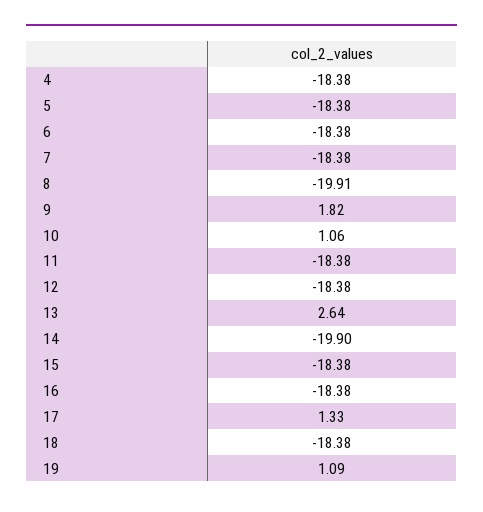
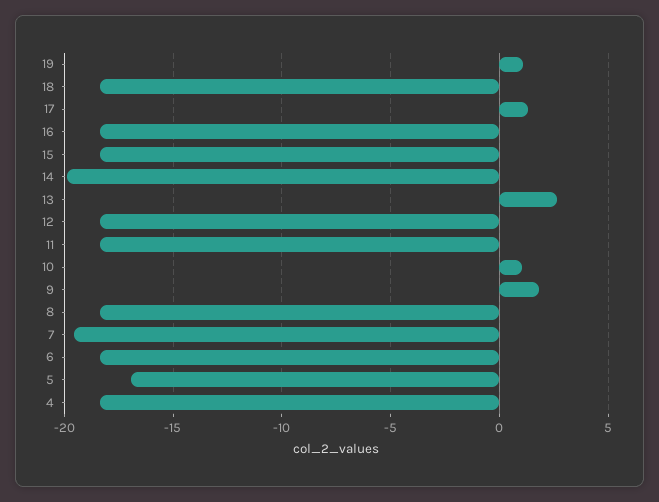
  {
    "4": -18.38,
-   "5": -18.38,
+   "5": -17,
    "6": -18.38,
-   "7": -18.38,
+   "7": -19.5,
-   "8": -19.91,
+   "8": -18.5,
    "9": 1.82,
    "10": 1.06,
    "11": -18.38,
    "12": -18.38,
    "13": 2.64,
    "14": -19.9,
    "15": -18.38,
    "16": -18.38,
    "17": 1.33,
    "18": -18.38,
    "19": 1.09
  }

